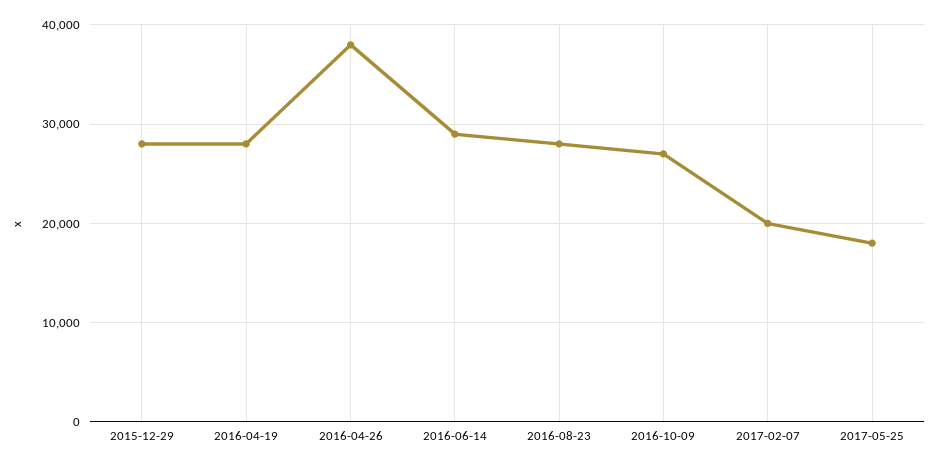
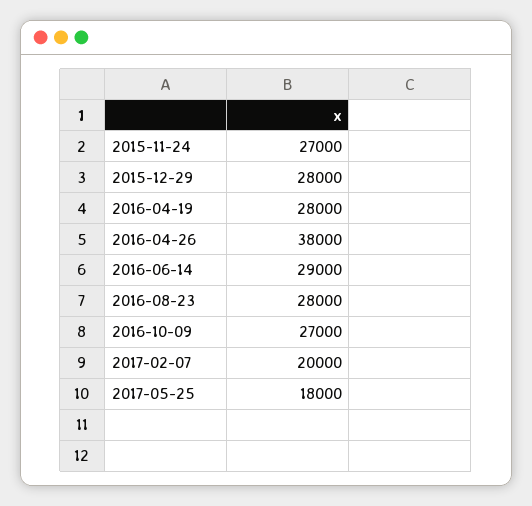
  {
    "2015-12-29": 28000,
    "2016-04-19": 28000,
    "2016-04-26": 38000,
    "2016-06-14": 29000,
    "2016-08-23": 28000,
    "2016-10-09": 27000,
    "2017-02-07": 20000,
-   "2017-05-25": 18000
+   "2017-05-25": 18000,
+   "2015-11-24": 27000
  }

